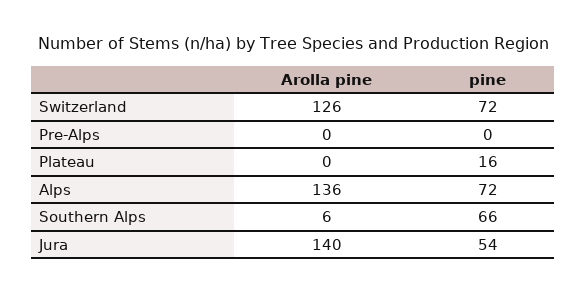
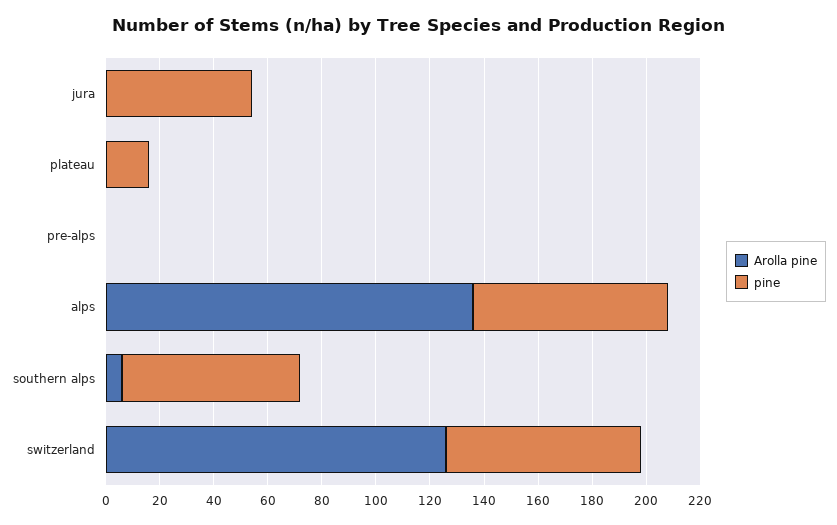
  {
    "Arolla pine": {
      "Switzerland": 126,
      "Pre-Alps": 0,
      "Plateau": 0,
      "Alps": 136,
      "Southern Alps": 6,
-     "Jura": 140
+     "Jura": 0
    },
    "pine": {
      "Switzerland": 72,
      "Pre-Alps": 0,
      "Plateau": 16,
      "Alps": 72,
      "Southern Alps": 66,
      "Jura": 54
    }
  }

